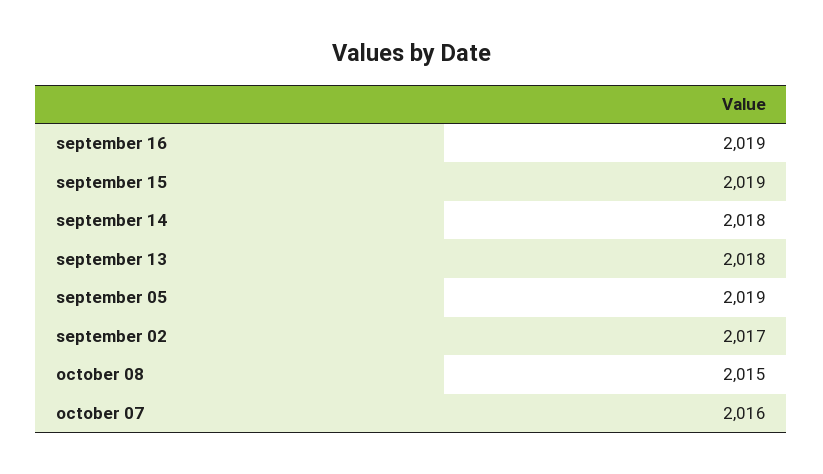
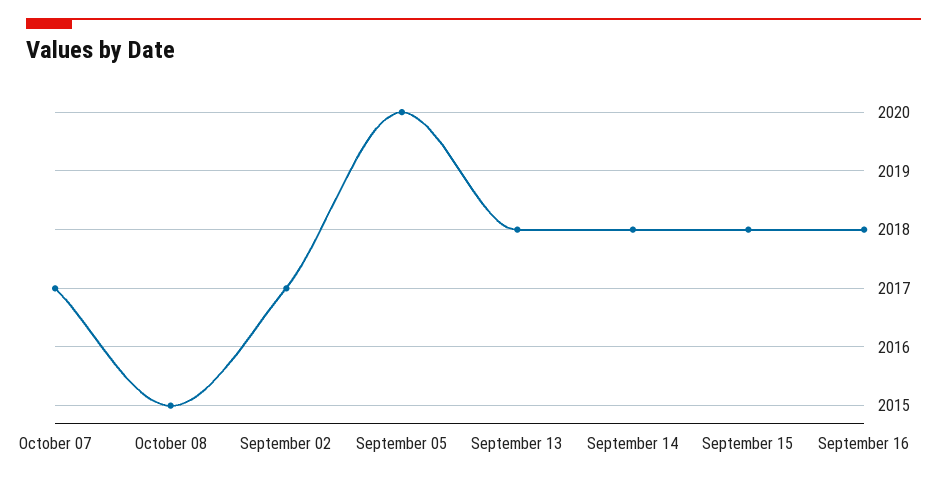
  {
-   "september 16": 2019,
+   "september 16": 2018,
-   "september 15": 2019,
+   "september 15": 2018,
    "september 14": 2018,
    "september 13": 2018,
-   "september 05": 2019,
+   "september 05": 2020,
    "september 02": 2017,
    "october 08": 2015,
-   "october 07": 2016
+   "october 07": 2017
  }

